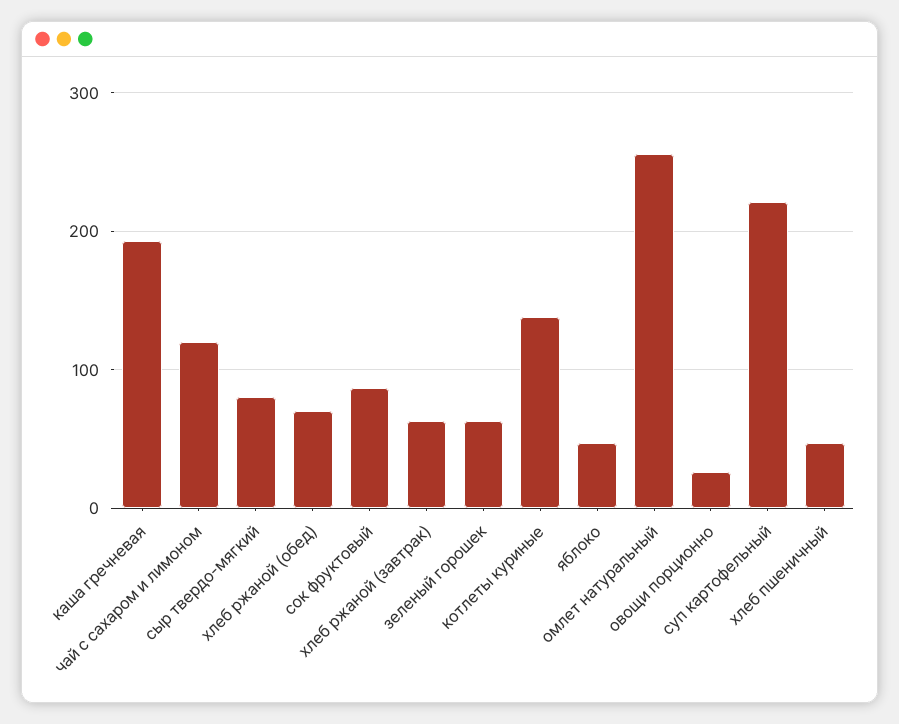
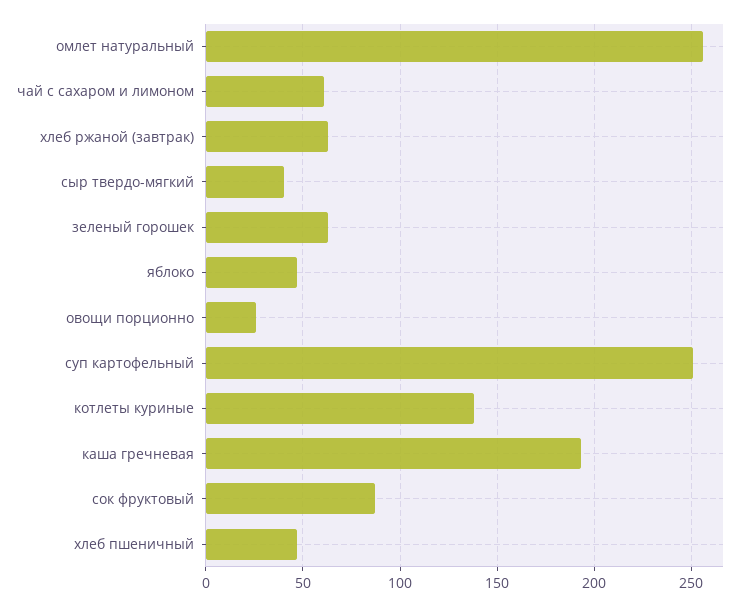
  {
    "каша гречневая": 195,
-   "чай с сахаром и лимоном": 120,
+   "чай с сахаром и лимоном": 60,
-   "сыр твердо-мягкий": 80,
+   "сыр твердо-мягкий": 40,
-   "хлеб ржаной (обед)": 70,
    "сок фруктовый": 85,
    "хлеб ржаной (завтрак)": 65,
    "зеленый горошек": 65,
    "котлеты куриные": 140,
    "яблоко": 45,
    "омлет натуральный": 255,
    "овощи порционно": 25,
-   "суп картофельный": 220,
+   "суп картофельный": 250,
    "хлеб пшеничный": 45
  }

